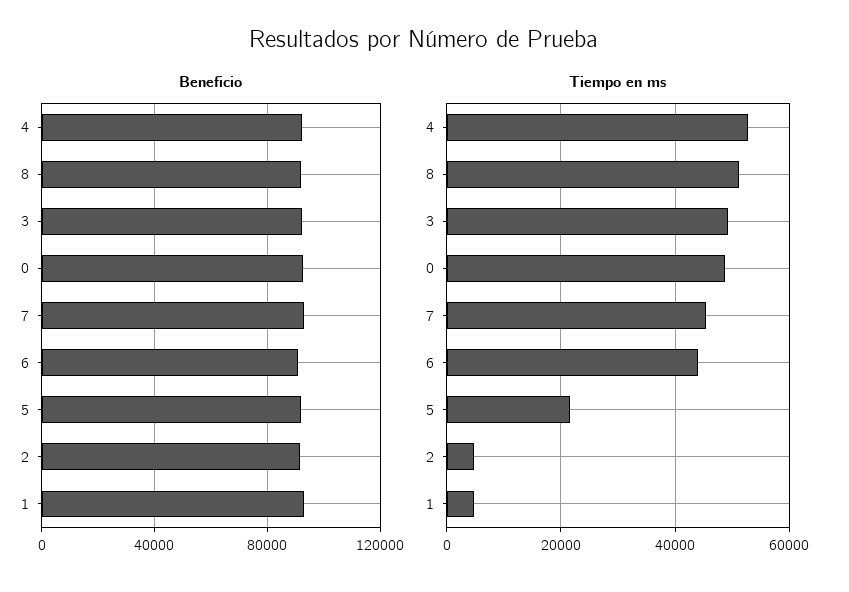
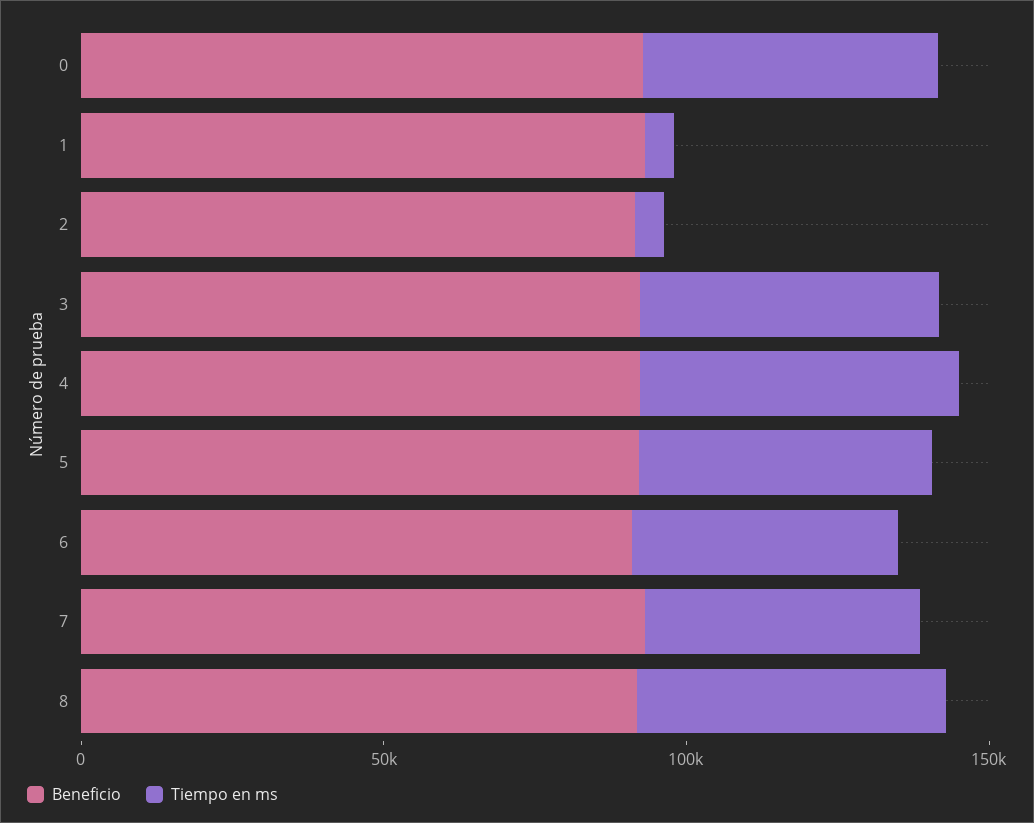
  {
    "Beneficio": {
      "4": 90000,
      "8": 90000,
      "3": 90000,
      "0": 95000,
      "7": 95000,
      "6": 90000,
      "5": 90000,
      "2": 90000,
      "1": 95000
    },
    "Tiempo en ms": {
      "4": 52000,
      "8": 52000,
      "3": 50000,
      "0": 48000,
      "7": 46000,
      "6": 44000,
-     "5": 22000,
+     "5": 50000,
      "2": 4000,
      "1": 4000
    }
  }

